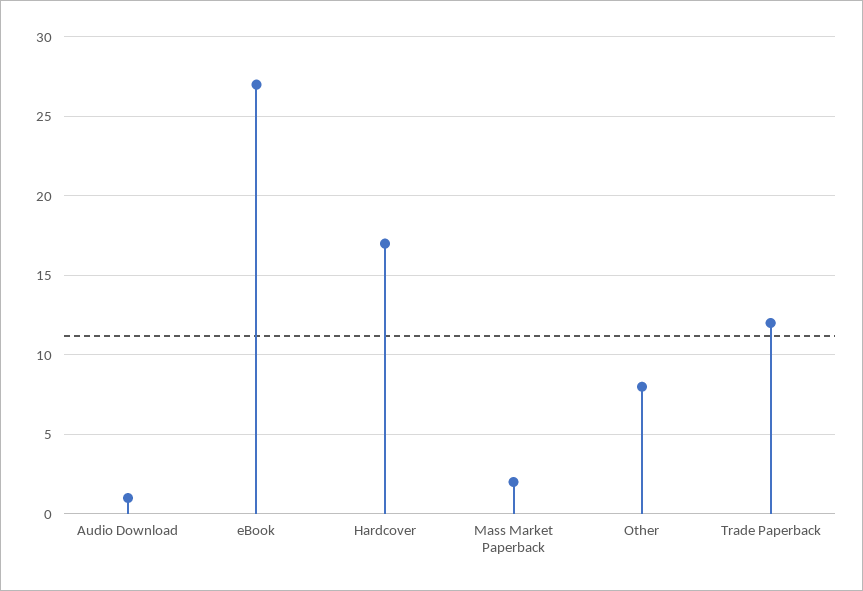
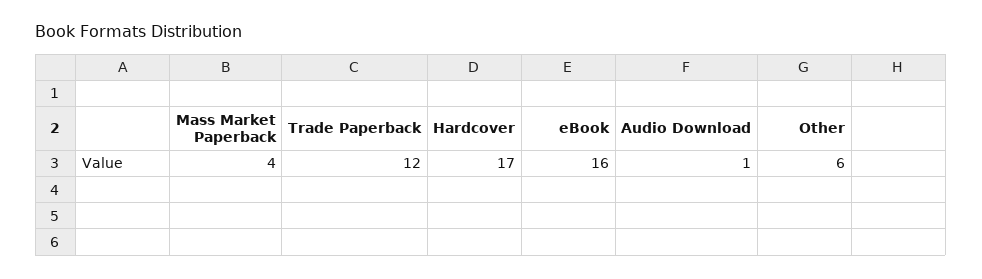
  {
    "Audio Download": 1,
-   "eBook": 27,
+   "eBook": 16,
    "Hardcover": 17,
-   "Mass Market Paperback": 2,
+   "Mass Market Paperback": 4,
-   "Other": 8,
+   "Other": 6,
    "Trade Paperback": 12
  }

